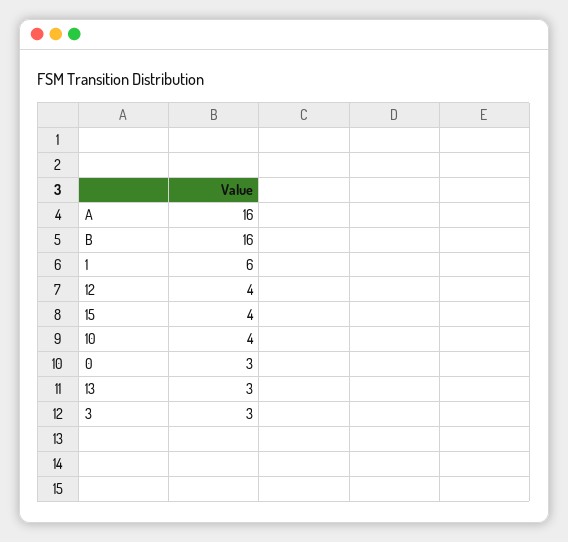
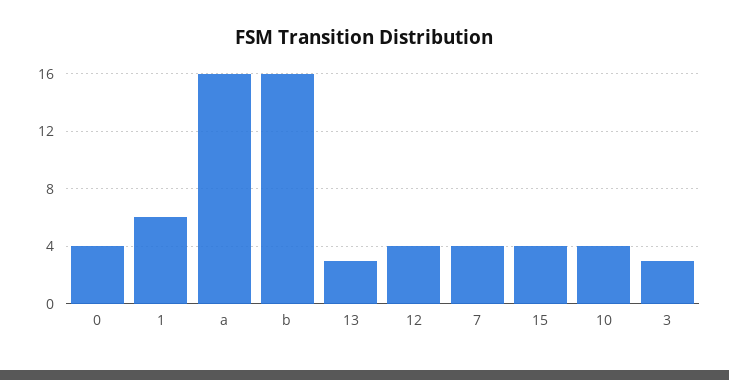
  {
    "A": 16,
    "B": 16,
    "1": 6,
    "12": 4,
    "15": 4,
    "10": 4,
-   "0": 3,
+   "0": 4,
    "13": 3,
-   "3": 3
+   "3": 3,
+   "7": 4
  }

